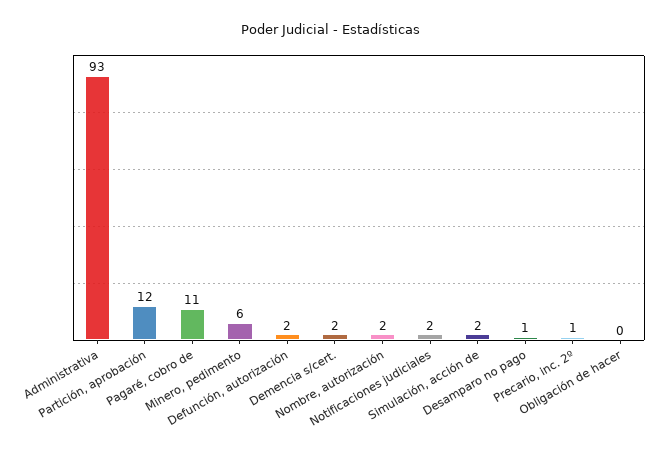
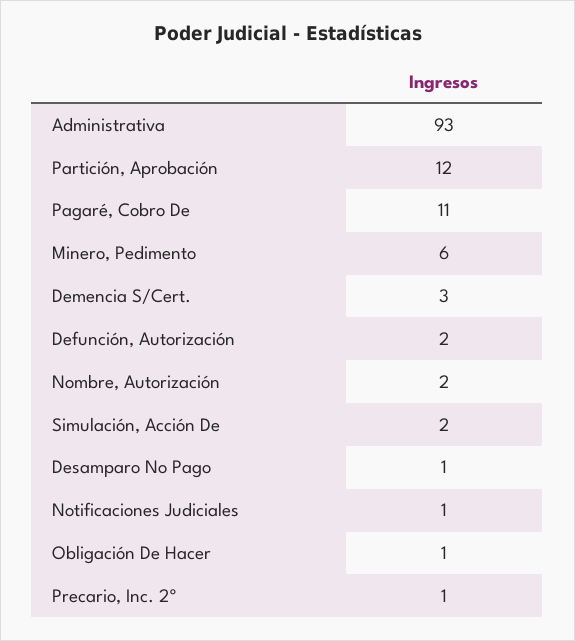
  {
    "Administrativa": 93,
    "Partición, aprobación": 12,
    "Pagaré, cobro de": 11,
    "Minero, pedimento": 6,
    "Defunción, autorización": 2,
-   "Demencia s/cert.": 2,
+   "Demencia s/cert.": 3,
    "Nombre, autorización": 2,
-   "Notificaciones judiciales": 2,
+   "Notificaciones judiciales": 1,
    "Simulación, acción de": 2,
    "Desamparo no pago": 1,
    "Precario, inc. 2º": 1,
-   "Obligación de hacer": 0
+   "Obligación de hacer": 1
  }

